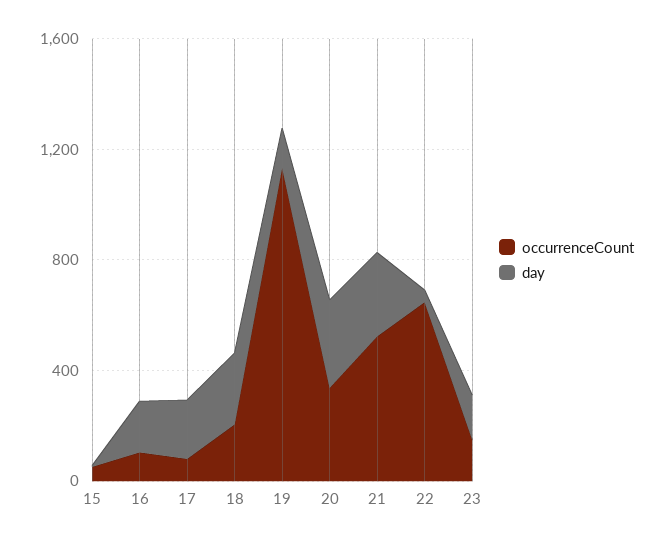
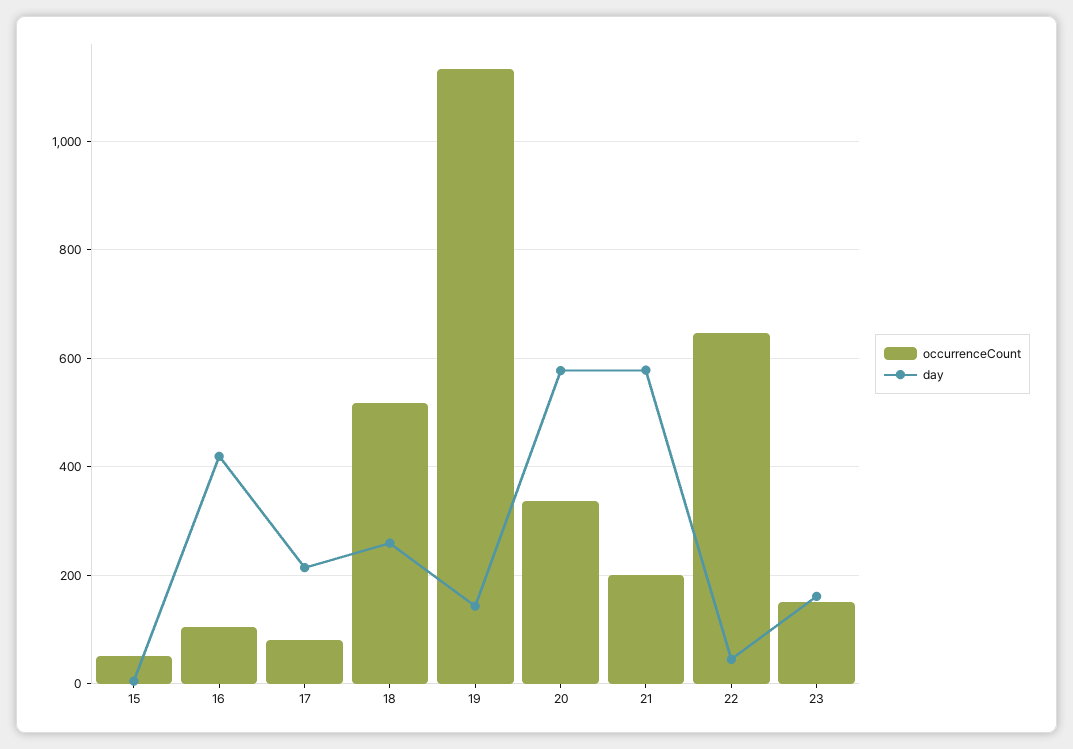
  {
    "occurrenceCount": {
      "15": 60,
      "16": 100,
      "17": 80,
-     "18": 200,
+     "18": 520,
      "19": 1140,
      "20": 340,
-     "21": 500,
+     "21": 200,
      "22": 640,
      "23": 160
    },
    "day": {
      "15": 0,
-     "16": 200,
+     "16": 420,
      "17": 220,
      "18": 260,
      "19": 140,
-     "20": 300,
+     "20": 580,
-     "21": 300,
+     "21": 580,
      "22": 40,
      "23": 160
    }
  }

